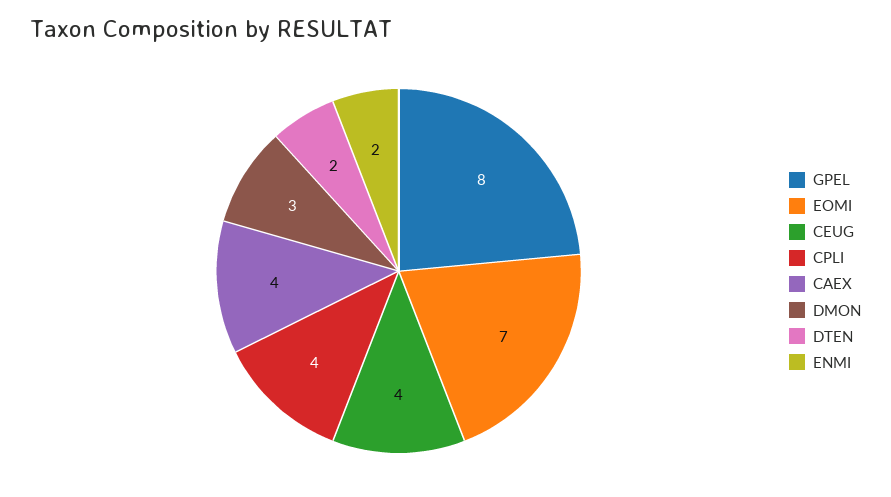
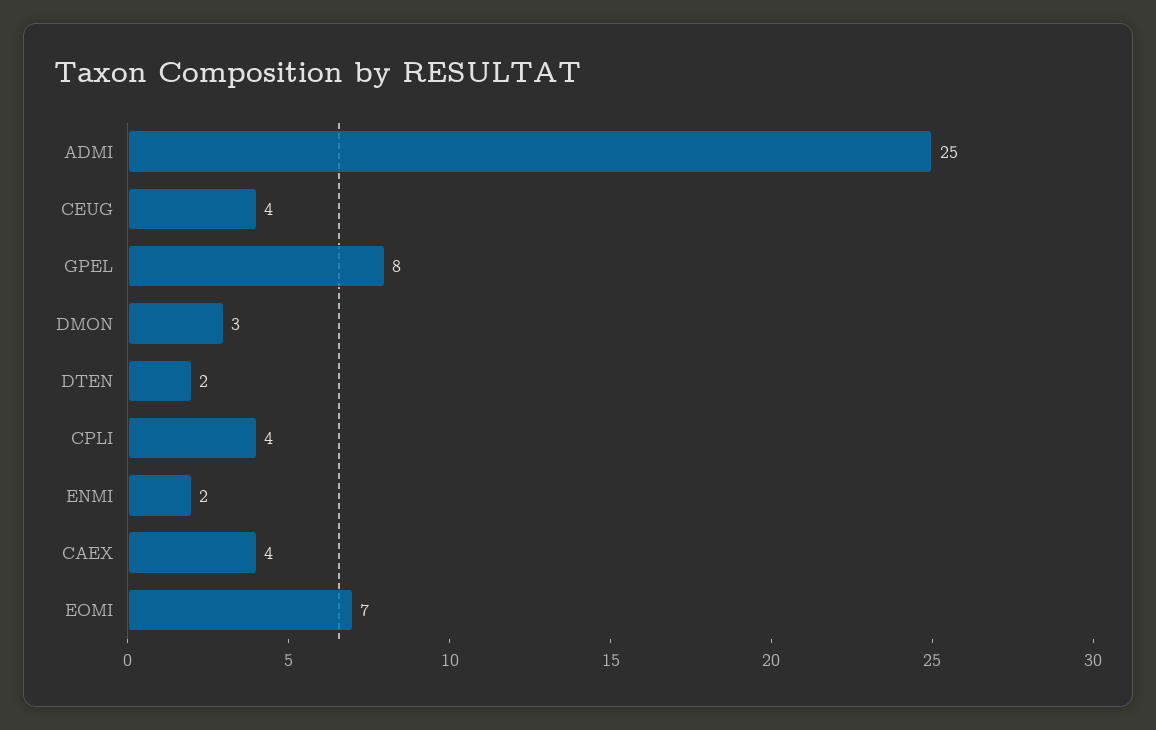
  {
    "GPEL": 8,
    "EOMI": 7,
    "CEUG": 4,
    "CPLI": 4,
    "CAEX": 4,
    "DMON": 3,
    "DTEN": 2,
-   "ENMI": 2
+   "ENMI": 2,
+   "ADMI": 25
  }

